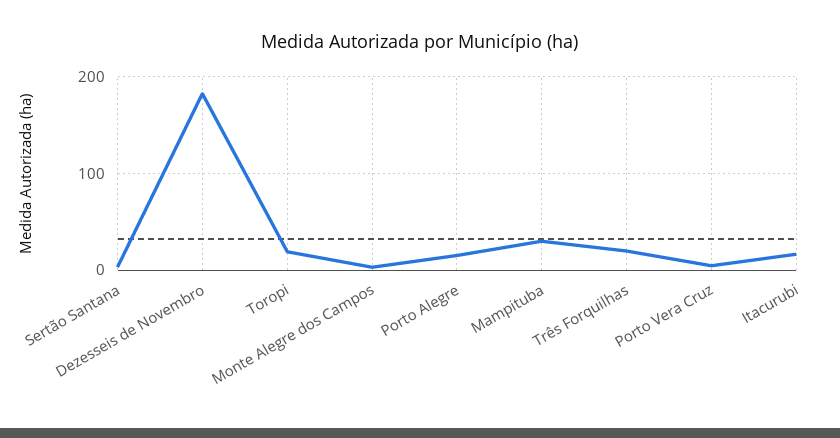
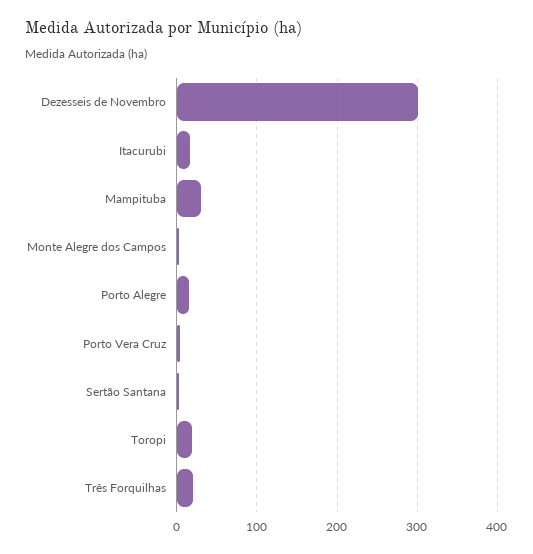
  {
    "Sertão Santana": 0,
-   "Dezesseis de Novembro": 180,
+   "Dezesseis de Novembro": 300,
    "Toropi": 20,
    "Monte Alegre dos Campos": 0,
    "Porto Alegre": 20,
    "Mampituba": 30,
    "Três Forquilhas": 20,
    "Porto Vera Cruz": 0,
    "Itacurubi": 20
  }

